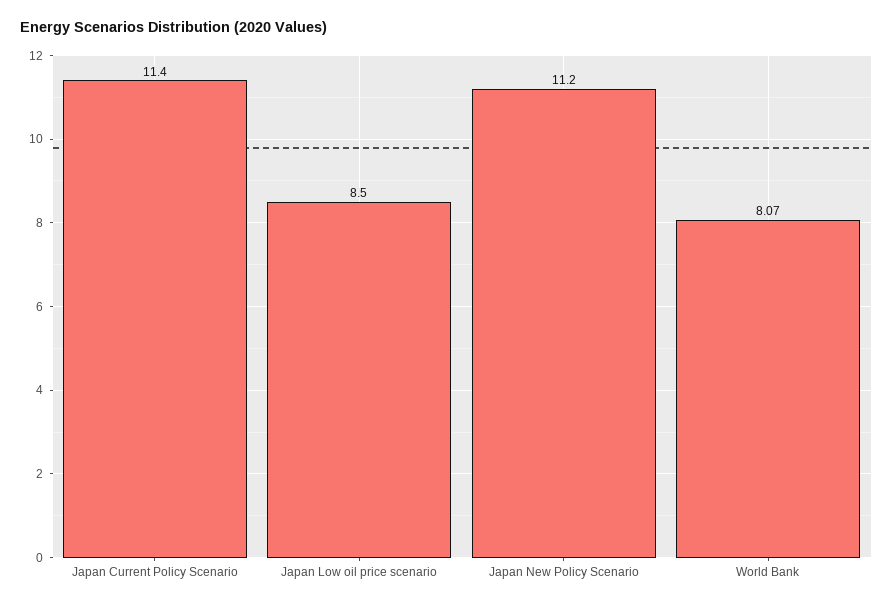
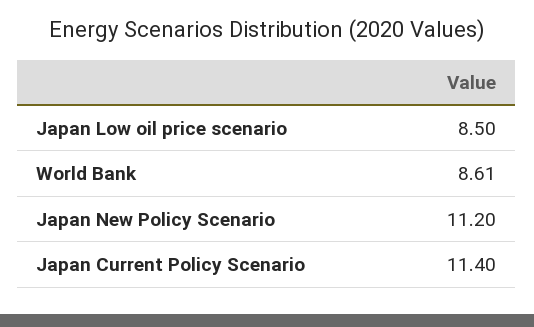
  {
    "Japan Current Policy Scenario": 11.4,
    "Japan Low oil price scenario": 8.5,
    "Japan New Policy Scenario": 11.2,
-   "World Bank": 8.07
+   "World Bank": 8.61
  }

